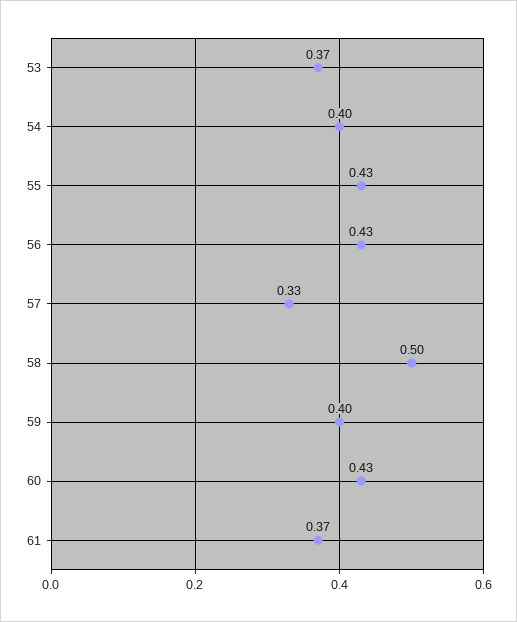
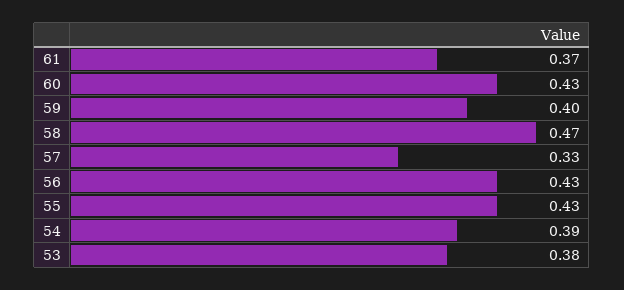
  {
-   "53": 0.37,
+   "53": 0.38,
-   "54": 0.4,
+   "54": 0.39,
    "55": 0.43,
    "56": 0.43,
    "57": 0.33,
-   "58": 0.5,
+   "58": 0.47,
    "59": 0.4,
    "60": 0.43,
    "61": 0.37
  }

